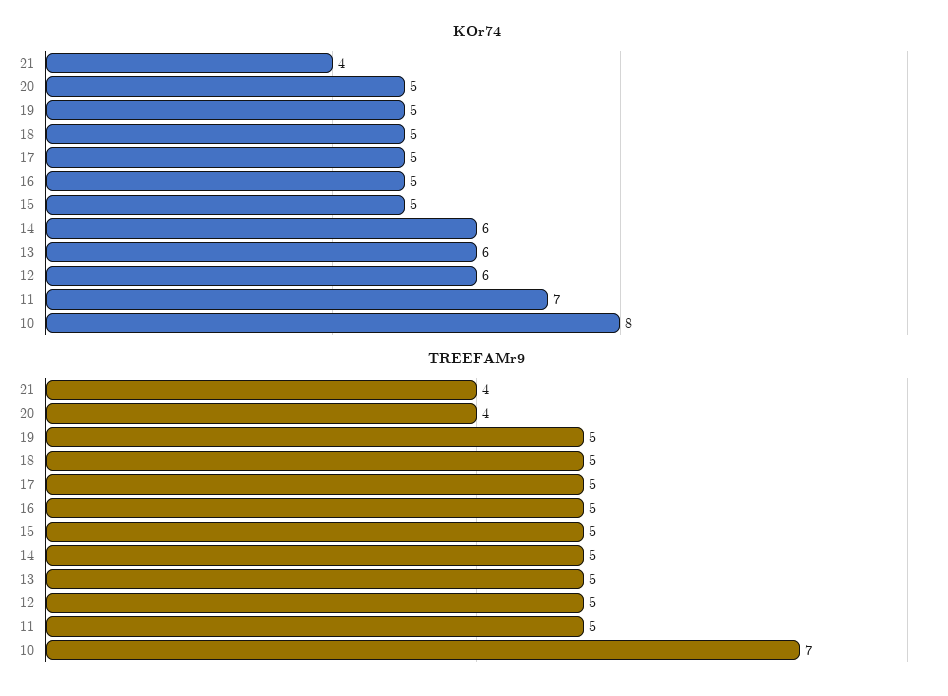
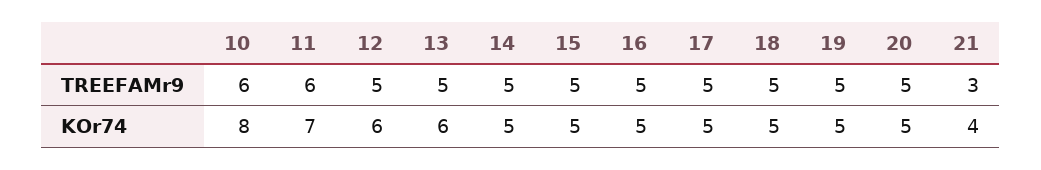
  {
    "KOr74": {
      "21": 4,
      "20": 5,
      "19": 5,
      "18": 5,
      "17": 5,
      "16": 5,
      "15": 5,
-     "14": 6,
+     "14": 5,
      "13": 6,
      "12": 6,
      "11": 7,
      "10": 8
    },
    "TREEFAMr9": {
-     "21": 4,
+     "21": 3,
-     "20": 4,
+     "20": 5,
      "19": 5,
      "18": 5,
      "17": 5,
      "16": 5,
      "15": 5,
      "14": 5,
      "13": 5,
      "12": 5,
-     "11": 5,
+     "11": 6,
-     "10": 7
+     "10": 6
    }
  }

